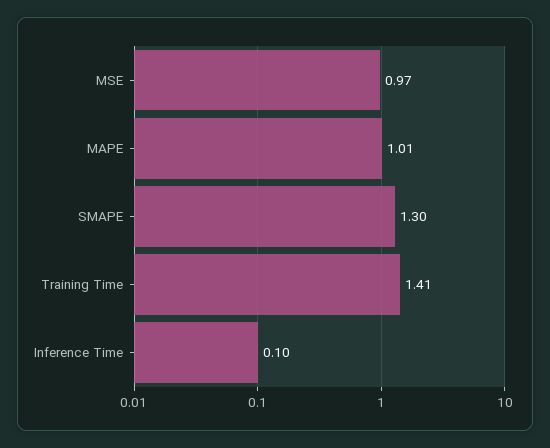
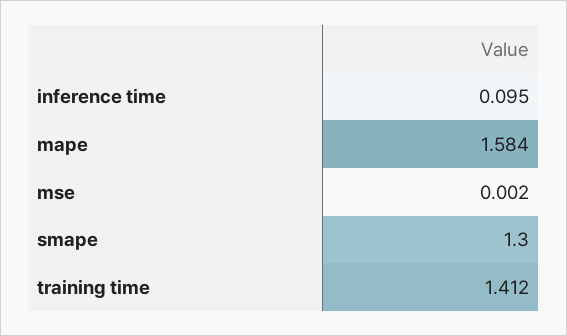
  {
-   "MSE": 0.97,
+   "MSE": 0.002,
-   "MAPE": 1.01,
+   "MAPE": 1.584,
    "SMAPE": 1.3,
    "Training Time": 1.412,
    "Inference Time": 0.095
  }

